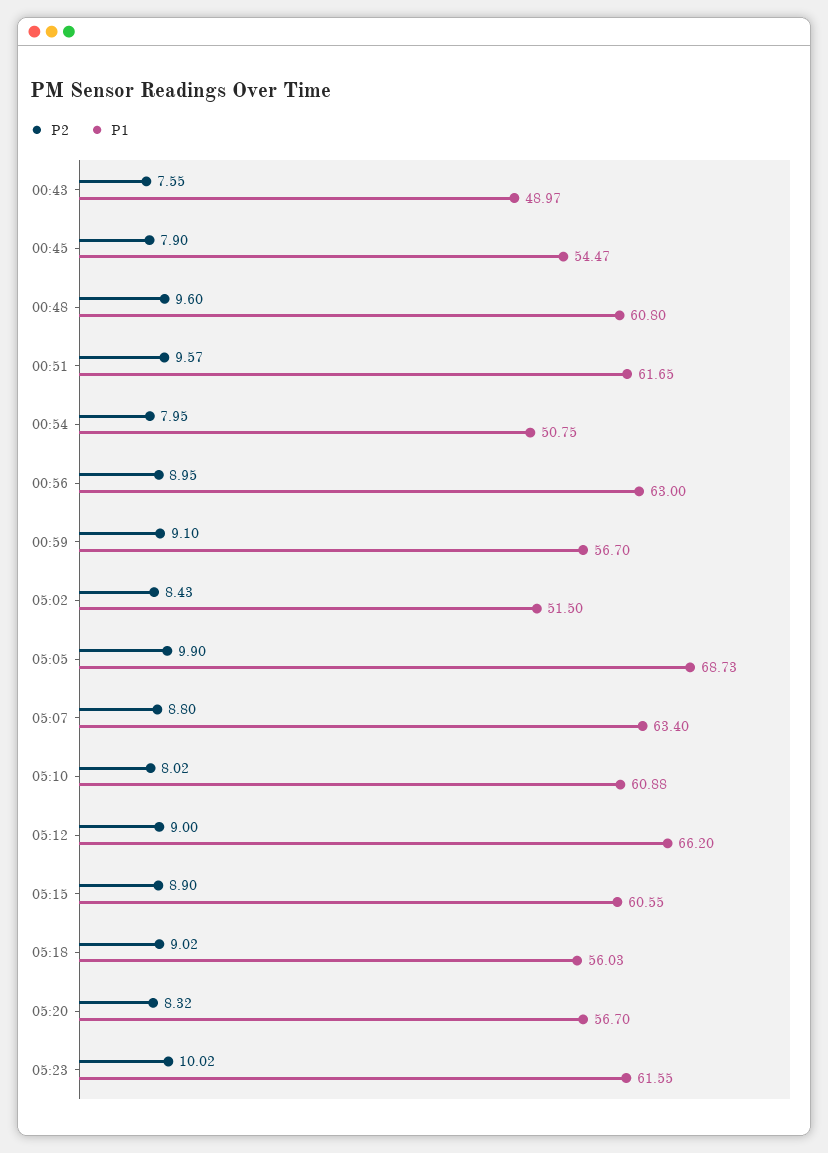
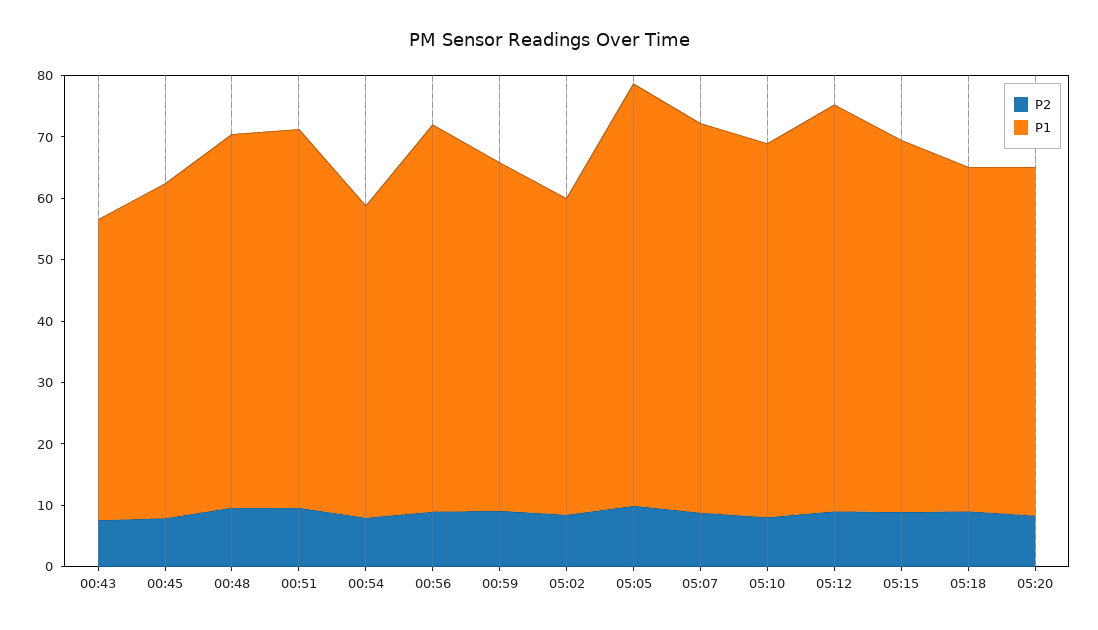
  {
    "P2": {
      "00:43": 7.55,
      "00:45": 7.9,
      "00:48": 9.6,
      "00:51": 9.57,
      "00:54": 7.95,
      "00:56": 8.95,
      "00:59": 9.1,
      "05:02": 8.43,
      "05:05": 9.9,
      "05:07": 8.8,
      "05:10": 8.02,
      "05:12": 9,
      "05:15": 8.9,
      "05:18": 9.02,
-     "05:20": 8.32,
+     "05:20": 8.32
-     "05:23": 10.02
    },
    "P1": {
      "00:43": 48.97,
      "00:45": 54.47,
      "00:48": 60.8,
      "00:51": 61.65,
      "00:54": 50.75,
      "00:56": 63,
      "00:59": 56.7,
      "05:02": 51.5,
      "05:05": 68.73,
      "05:07": 63.4,
      "05:10": 60.88,
      "05:12": 66.2,
      "05:15": 60.55,
      "05:18": 56.03,
-     "05:20": 56.7,
+     "05:20": 56.7
-     "05:23": 61.55
    }
  }

